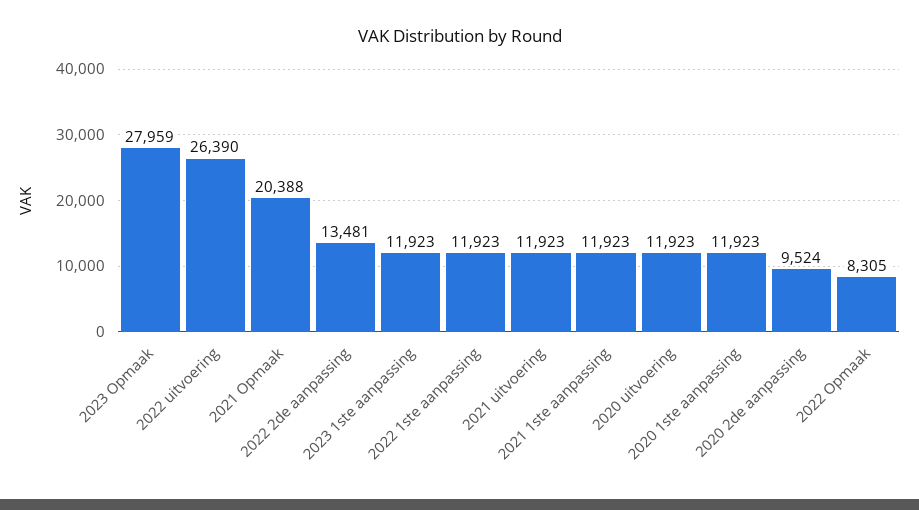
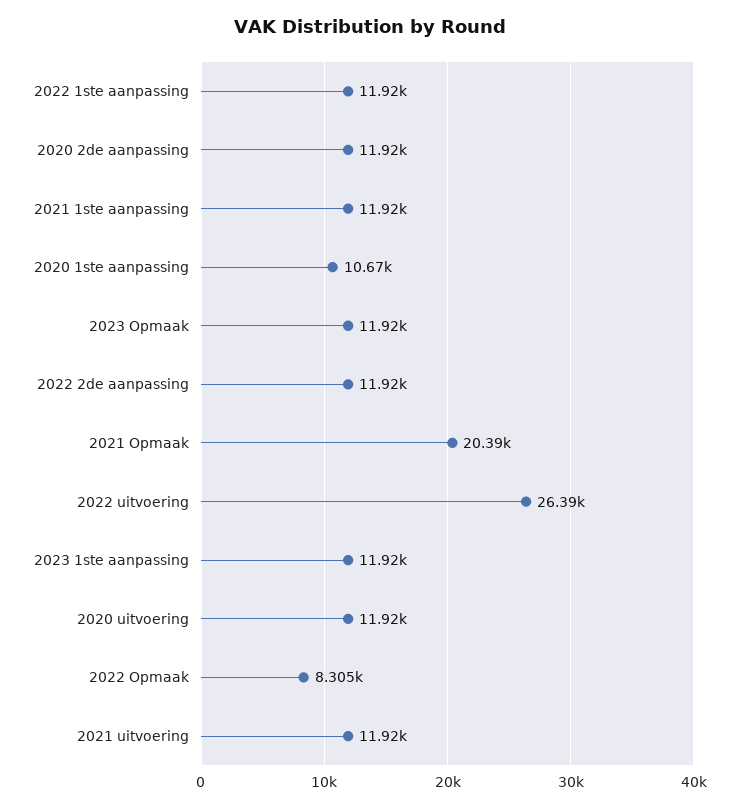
  {
-   "2023 Opmaak": 27959,
+   "2023 Opmaak": 11920,
    "2022 uitvoering": 26390,
    "2021 Opmaak": 20388,
-   "2022 2de aanpassing": 13481,
+   "2022 2de aanpassing": 11920,
    "2023 1ste aanpassing": 11923,
    "2022 1ste aanpassing": 11923,
    "2021 uitvoering": 11923,
    "2021 1ste aanpassing": 11923,
    "2020 uitvoering": 11923,
-   "2020 1ste aanpassing": 11923,
+   "2020 1ste aanpassing": 10670,
-   "2020 2de aanpassing": 9524,
+   "2020 2de aanpassing": 11920,
    "2022 Opmaak": 8305
  }

